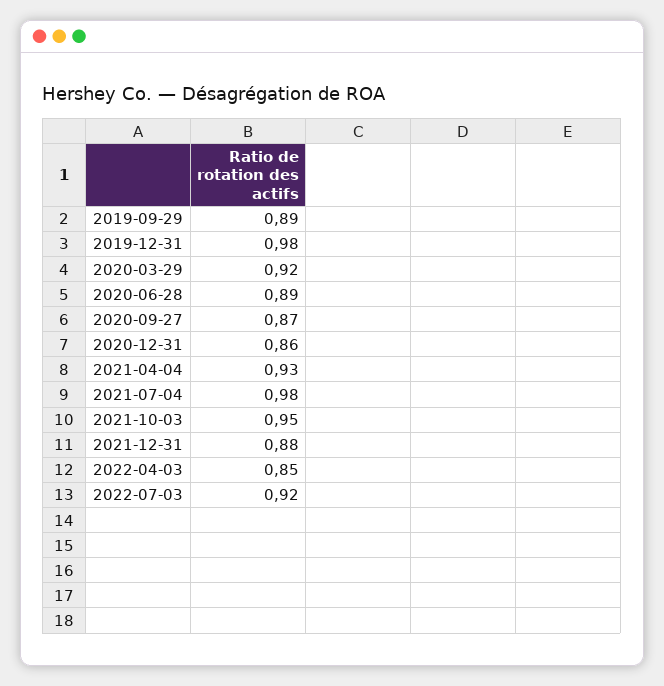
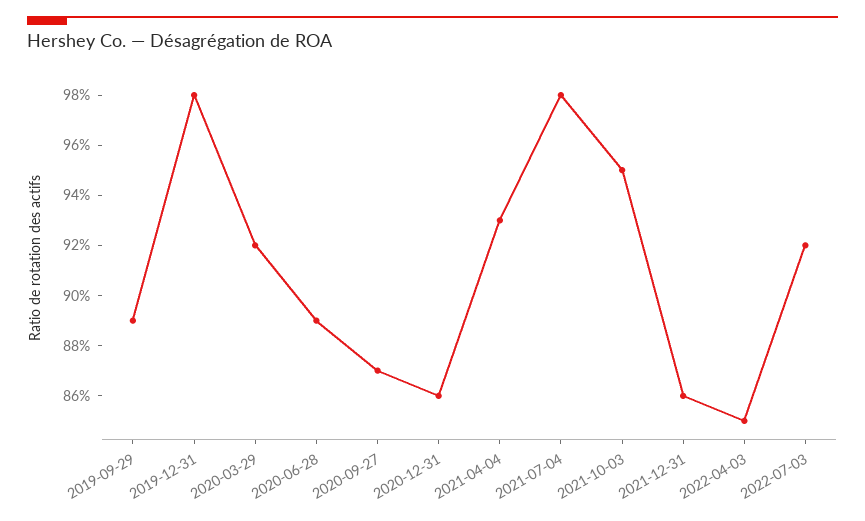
  {
    "2019-09-29": 0.89,
    "2019-12-31": 0.98,
    "2020-03-29": 0.92,
    "2020-06-28": 0.89,
    "2020-09-27": 0.87,
    "2020-12-31": 0.86,
    "2021-04-04": 0.93,
    "2021-07-04": 0.98,
    "2021-10-03": 0.95,
-   "2021-12-31": 0.88,
+   "2021-12-31": 0.86,
    "2022-04-03": 0.85,
    "2022-07-03": 0.92
  }

